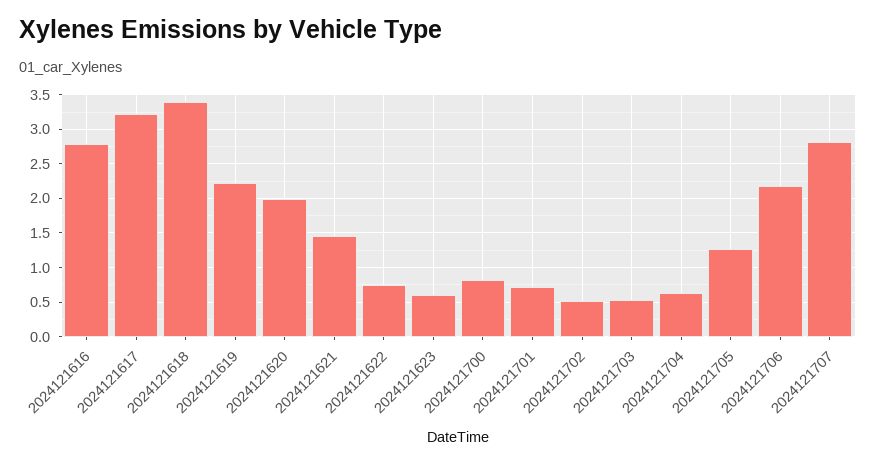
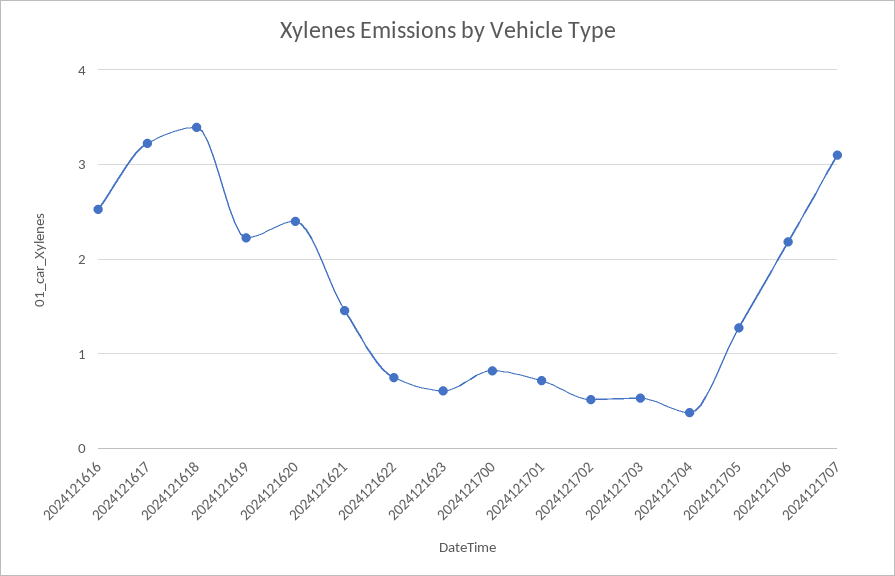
  {
-   "2024121616": 2.8,
+   "2024121616": 2.5,
    "2024121617": 3.2,
    "2024121618": 3.4,
    "2024121619": 2.2,
-   "2024121620": 2,
+   "2024121620": 2.4,
    "2024121621": 1.5,
    "2024121622": 0.7,
    "2024121623": 0.6,
    "2024121700": 0.8,
    "2024121701": 0.7,
    "2024121702": 0.5,
    "2024121703": 0.5,
-   "2024121704": 0.6,
+   "2024121704": 0.4,
    "2024121705": 1.3,
    "2024121706": 2.2,
-   "2024121707": 2.8
+   "2024121707": 3.1
  }

